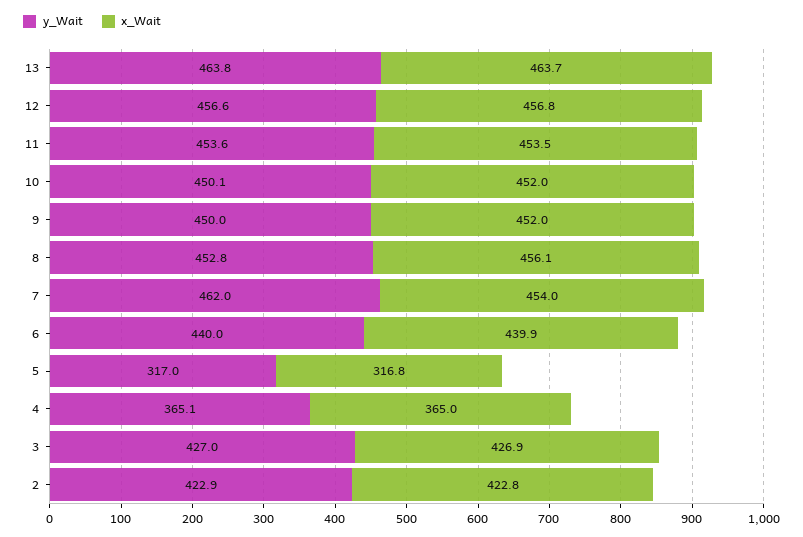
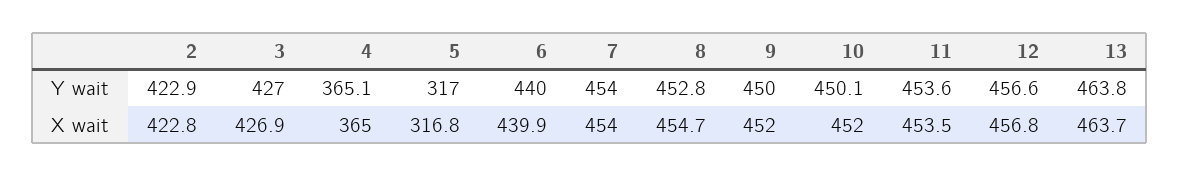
  {
    "y_Wait": {
      "13": 463.8,
      "12": 456.6,
      "11": 453.6,
      "10": 450.1,
      "9": 450,
      "8": 452.8,
-     "7": 462,
+     "7": 454,
      "6": 440,
      "5": 317,
      "4": 365.1,
      "3": 427,
      "2": 422.9
    },
    "x_Wait": {
      "13": 463.7,
      "12": 456.8,
      "11": 453.5,
      "10": 452,
      "9": 452,
-     "8": 456.1,
+     "8": 454.7,
      "7": 454,
      "6": 439.9,
      "5": 316.8,
      "4": 365,
      "3": 426.9,
      "2": 422.8
    }
  }

